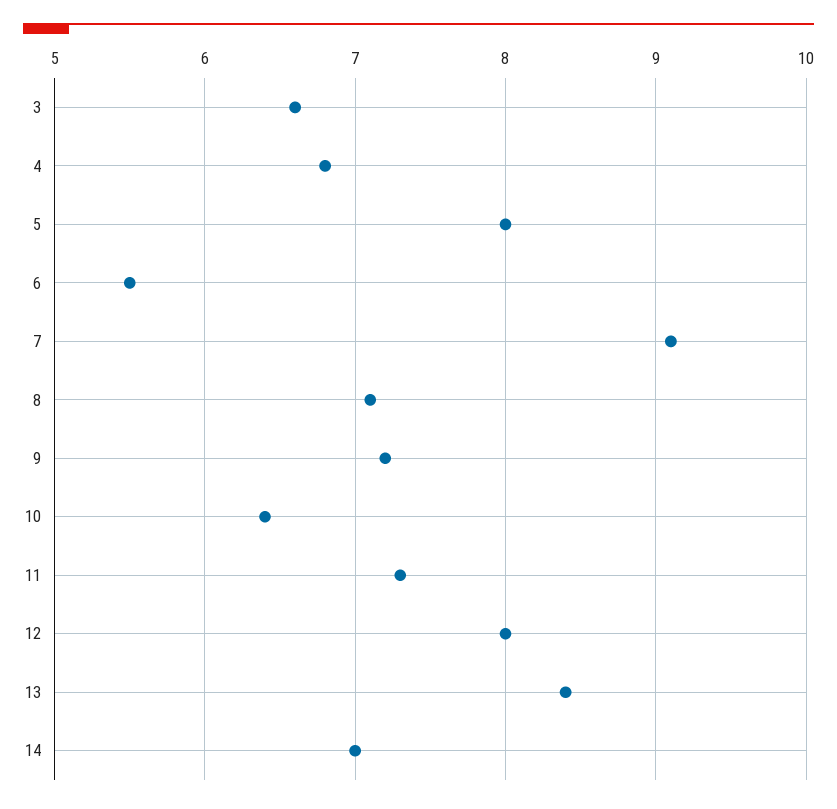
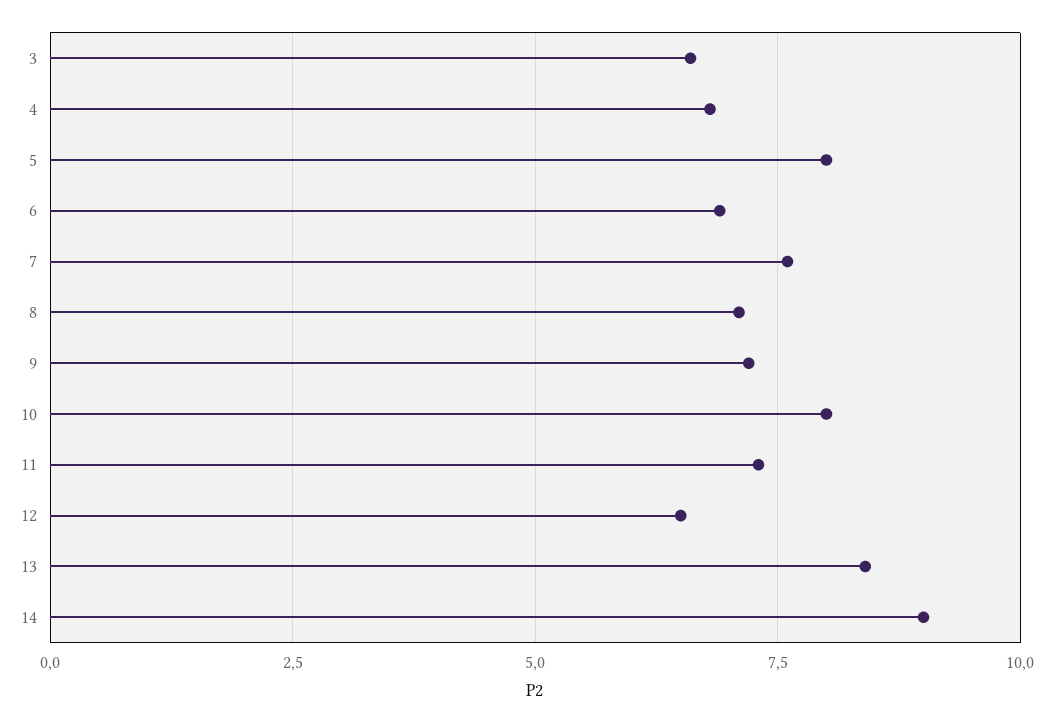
  {
    "3": 6.6,
    "4": 6.8,
    "5": 8,
-   "6": 5.5,
+   "6": 7,
-   "7": 9.1,
+   "7": 7.5,
    "8": 7.1,
    "9": 7.2,
-   "10": 6.4,
+   "10": 8,
    "11": 7.3,
-   "12": 8,
+   "12": 6.5,
    "13": 8.4,
-   "14": 7
+   "14": 9
  }

